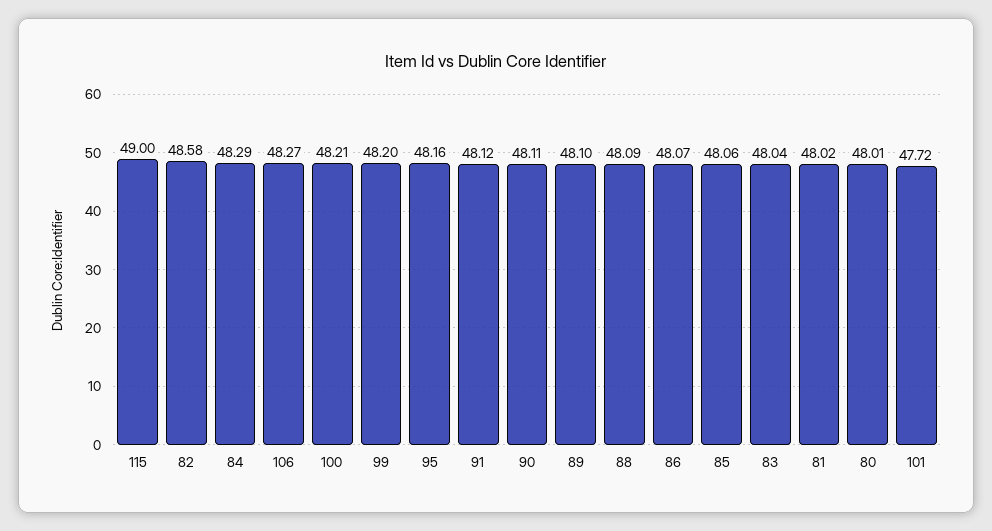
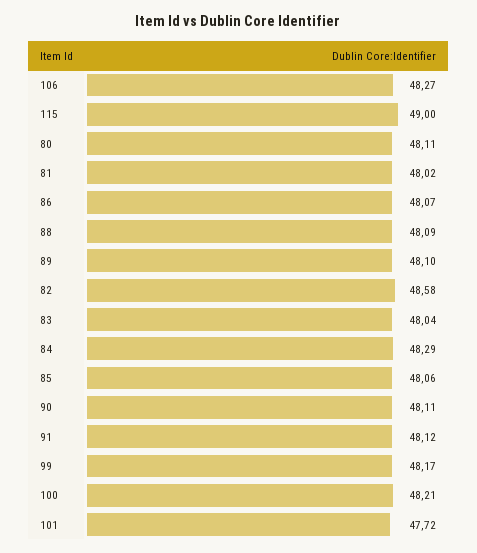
  {
    "115": 49,
    "82": 48.58,
    "84": 48.29,
    "106": 48.27,
    "100": 48.21,
-   "99": 48.2,
+   "99": 48.17,
-   "95": 48.16,
    "91": 48.12,
    "90": 48.11,
    "89": 48.1,
    "88": 48.09,
    "86": 48.07,
    "85": 48.06,
    "83": 48.04,
    "81": 48.02,
-   "80": 48.01,
+   "80": 48.11,
    "101": 47.72
  }

